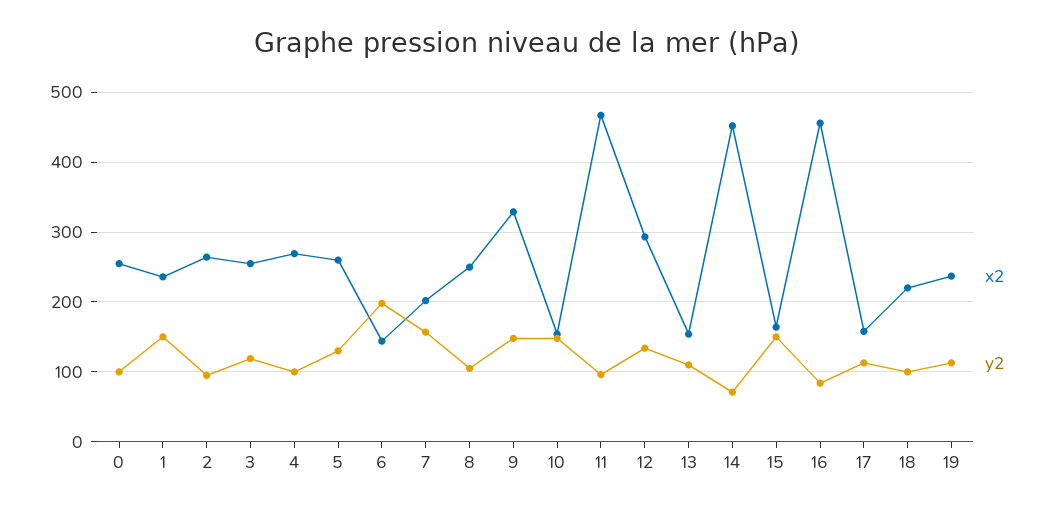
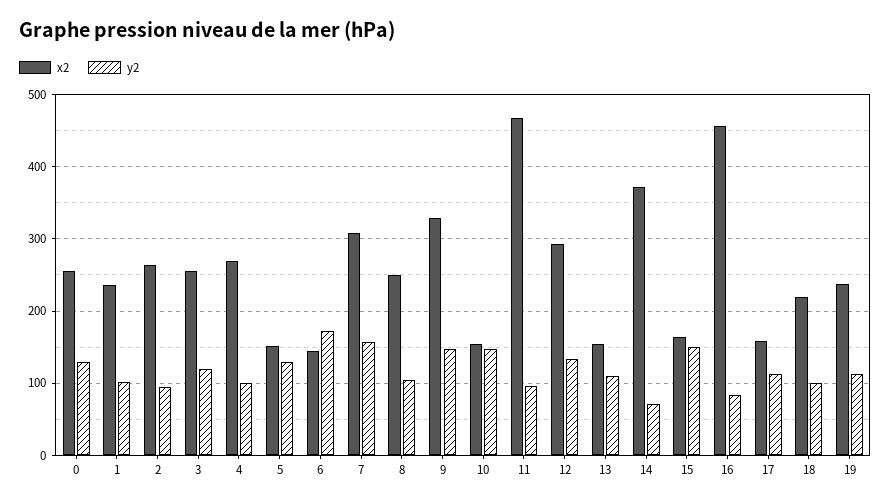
  {
    "x2": {
      "0": 260,
      "1": 240,
      "2": 260,
      "3": 260,
      "4": 270,
-     "5": 260,
+     "5": 150,
      "6": 140,
-     "7": 200,
+     "7": 310,
      "8": 250,
      "9": 330,
      "10": 150,
      "11": 470,
      "12": 290,
      "13": 150,
-     "14": 450,
+     "14": 370,
      "15": 160,
      "16": 460,
      "17": 160,
      "18": 220,
      "19": 240
    },
    "y2": {
-     "0": 100,
+     "0": 130,
-     "1": 150,
+     "1": 100,
      "2": 100,
      "3": 120,
      "4": 100,
      "5": 130,
-     "6": 200,
+     "6": 170,
      "7": 160,
      "8": 110,
      "9": 150,
      "10": 150,
      "11": 100,
      "12": 130,
      "13": 110,
      "14": 70,
      "15": 150,
      "16": 80,
      "17": 110,
      "18": 100,
      "19": 110
    }
  }

